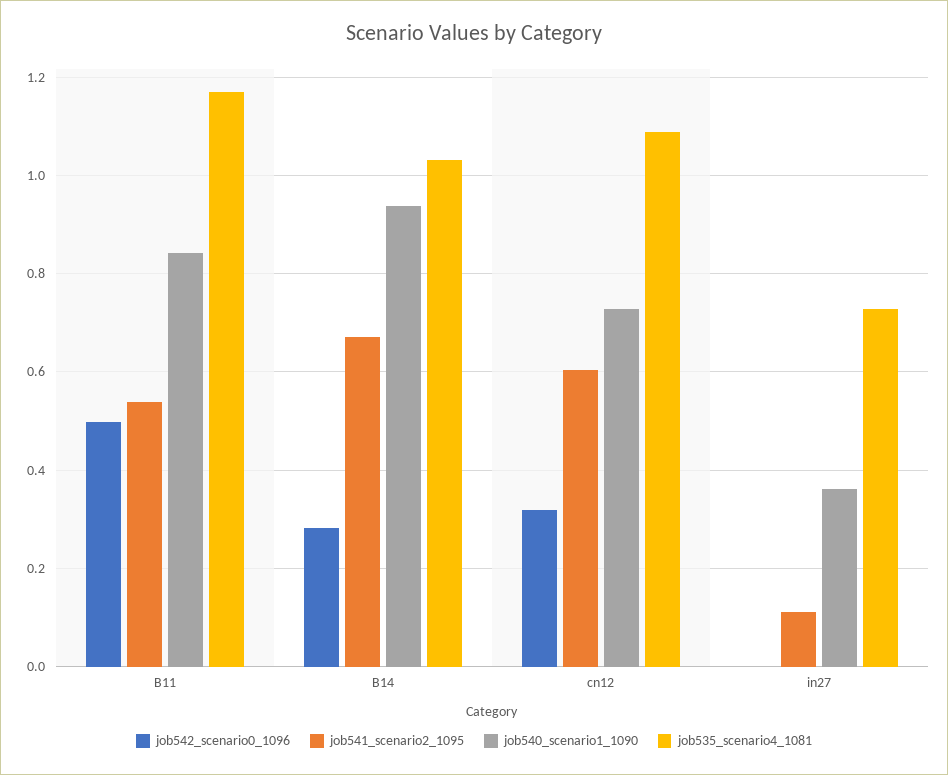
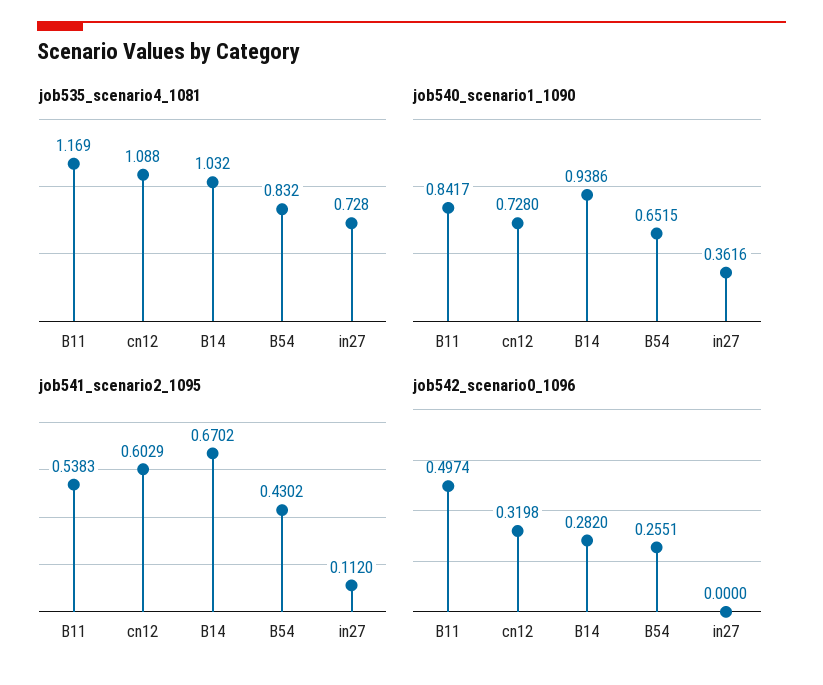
  {
    "job542_scenario0_1096": {
      "B11": 0.4974,
      "B14": 0.282,
      "cn12": 0.3198,
-     "in27": 0
+     "in27": 0,
+     "B54": 0.2551
    },
    "job541_scenario2_1095": {
      "B11": 0.5383,
      "B14": 0.6702,
      "cn12": 0.6029,
-     "in27": 0.112
+     "in27": 0.112,
+     "B54": 0.4302
    },
    "job540_scenario1_1090": {
      "B11": 0.8417,
      "B14": 0.9386,
      "cn12": 0.728,
-     "in27": 0.3616
+     "in27": 0.3616,
+     "B54": 0.6515
    },
    "job535_scenario4_1081": {
      "B11": 1.169,
      "B14": 1.032,
      "cn12": 1.088,
-     "in27": 0.728
+     "in27": 0.728,
+     "B54": 0.832
    }
  }

